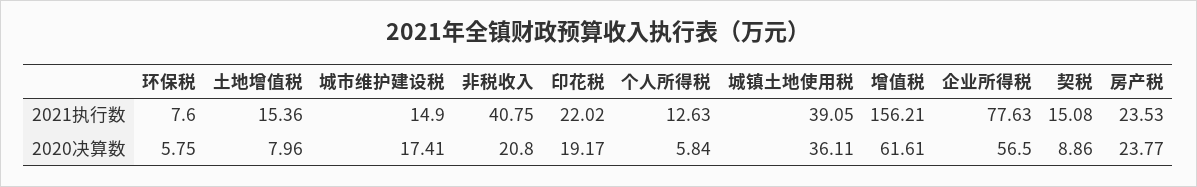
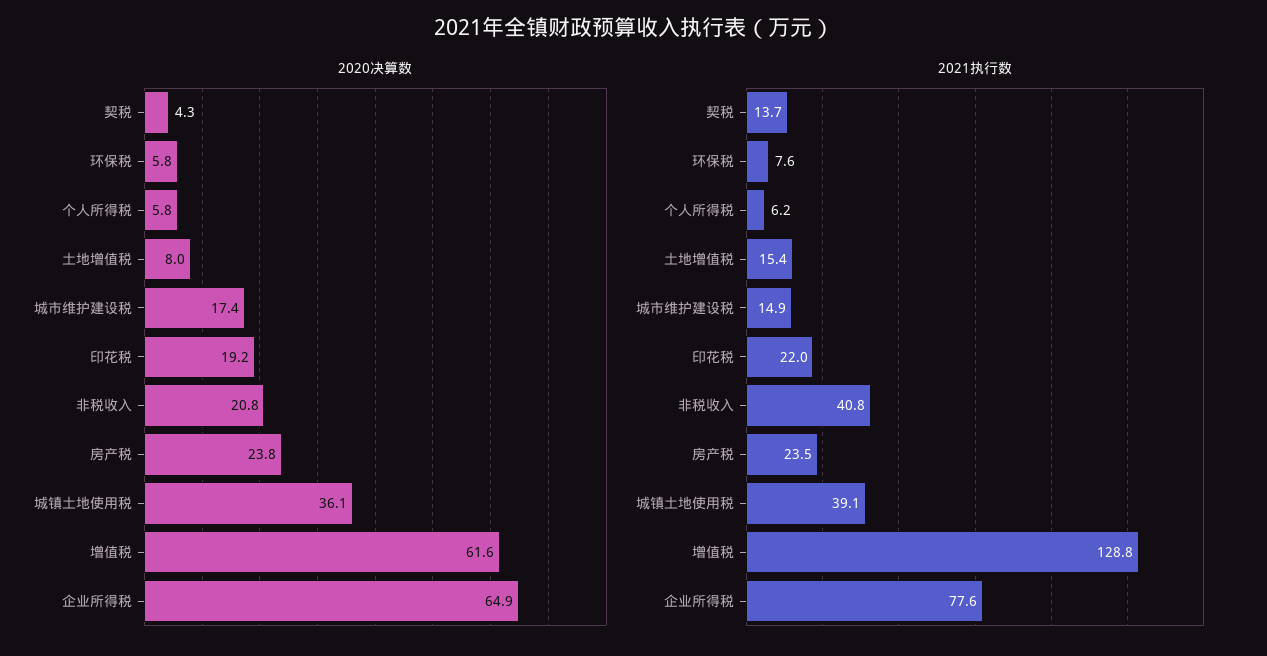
  {
    "2021执行数": {
      "环保税": 7.6,
      "土地增值税": 15.36,
      "城市维护建设税": 14.9,
      "非税收入": 40.75,
      "印花税": 22.02,
-     "个人所得税": 12.63,
+     "个人所得税": 6.2,
      "城镇土地使用税": 39.05,
-     "增值税": 156.21,
+     "增值税": 128.8,
      "企业所得税": 77.63,
-     "契税": 15.08,
+     "契税": 13.7,
      "房产税": 23.53
    },
    "2020决算数": {
      "环保税": 5.75,
      "土地增值税": 7.96,
      "城市维护建设税": 17.41,
      "非税收入": 20.8,
      "印花税": 19.17,
      "个人所得税": 5.84,
      "城镇土地使用税": 36.11,
      "增值税": 61.61,
-     "企业所得税": 56.5,
+     "企业所得税": 64.9,
-     "契税": 8.86,
+     "契税": 4.3,
      "房产税": 23.77
    }
  }

